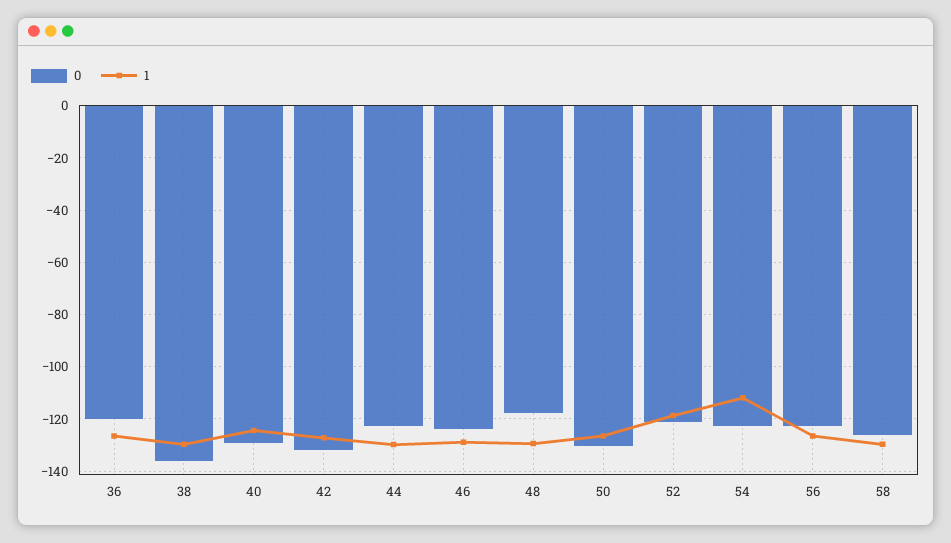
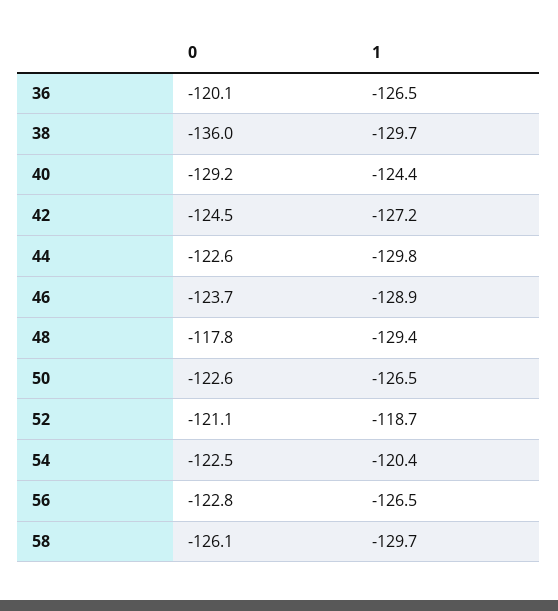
  {
    "0": {
      "36": -120.1,
      "38": -136,
      "40": -129.2,
-     "42": -132.5,
+     "42": -124.5,
      "44": -122.6,
      "46": -123.7,
      "48": -117.8,
-     "50": -130,
+     "50": -122.6,
      "52": -121.1,
      "54": -122.5,
      "56": -122.8,
      "58": -126.1
    },
    "1": {
      "36": -126.5,
      "38": -129.7,
      "40": -124.4,
      "42": -127.2,
      "44": -129.8,
      "46": -128.9,
      "48": -129.4,
      "50": -126.5,
      "52": -118.7,
-     "54": -112.5,
+     "54": -120.4,
      "56": -126.5,
      "58": -129.7
    }
  }

